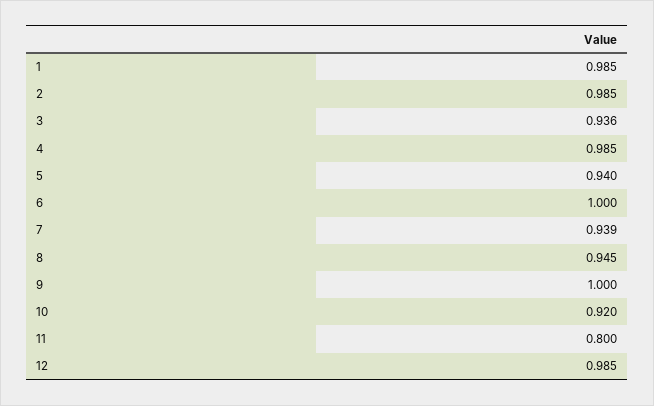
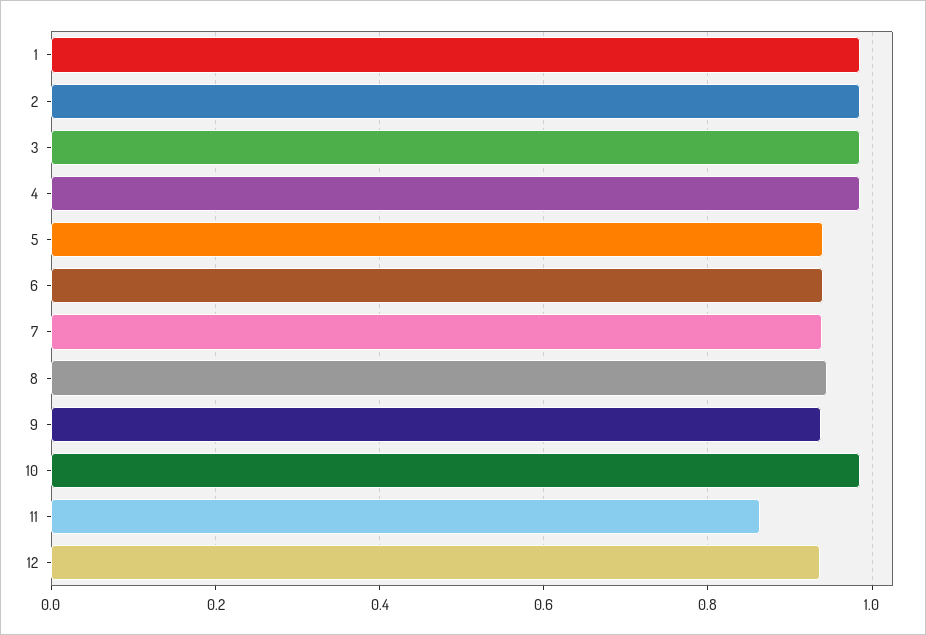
  {
    "1": 0.985,
    "2": 0.985,
-   "3": 0.936,
+   "3": 0.98,
    "4": 0.985,
    "5": 0.94,
-   "6": 1,
+   "6": 0.94,
    "7": 0.939,
    "8": 0.945,
-   "9": 1,
+   "9": 0.94,
-   "10": 0.92,
+   "10": 0.98,
-   "11": 0.8,
+   "11": 0.86,
-   "12": 0.985
+   "12": 0.94
  }

